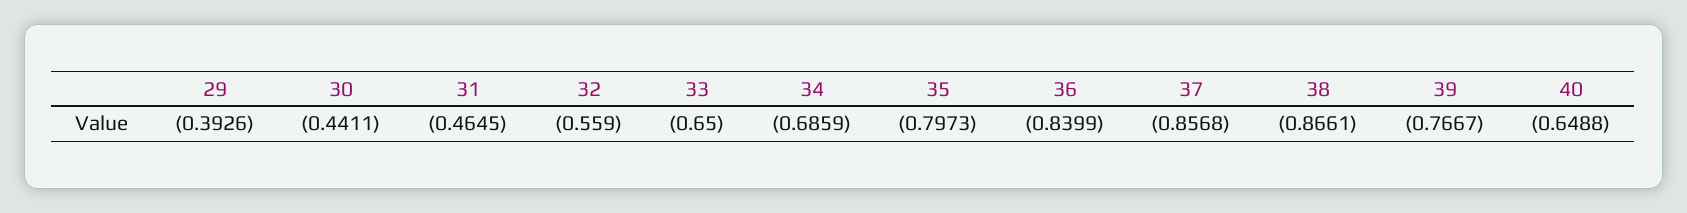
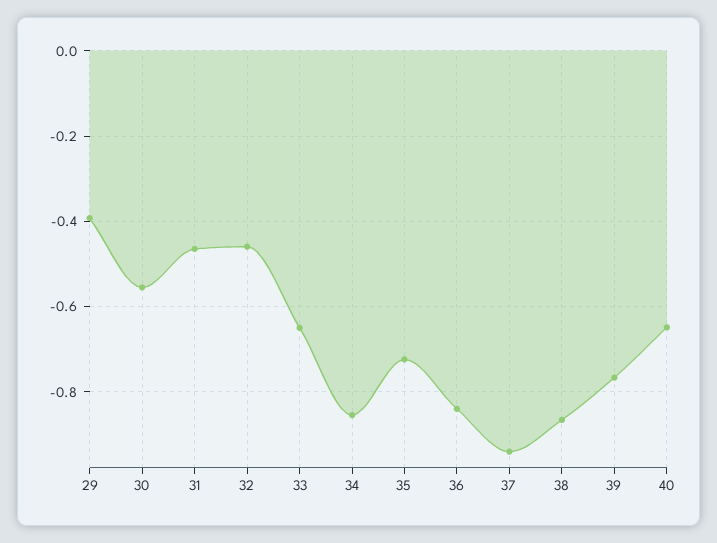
  {
    "29": -0.3926,
-   "30": -0.4411,
+   "30": -0.56,
    "31": -0.4645,
-   "32": -0.559,
+   "32": -0.46,
    "33": -0.65,
-   "34": -0.6859,
+   "34": -0.86,
-   "35": -0.7973,
+   "35": -0.72,
    "36": -0.8399,
-   "37": -0.8568,
+   "37": -0.94,
    "38": -0.8661,
    "39": -0.7667,
    "40": -0.6488
  }

